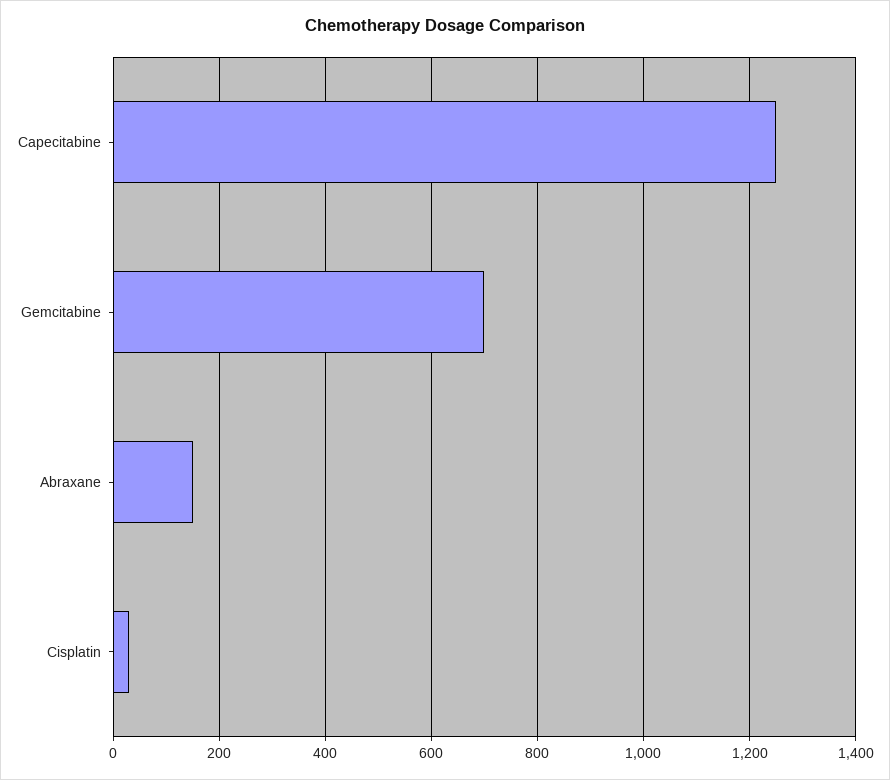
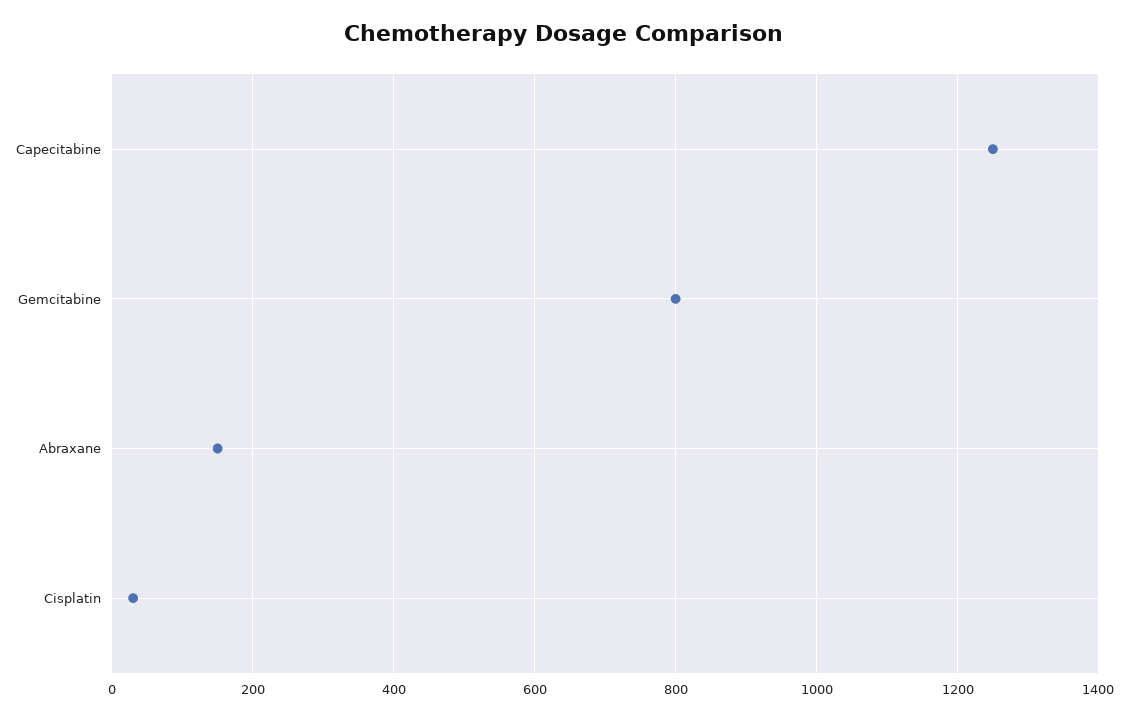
  {
    "Capecitabine": 1260,
-   "Gemcitabine": 700,
+   "Gemcitabine": 800,
    "Abraxane": 160,
    "Cisplatin": 40
  }

